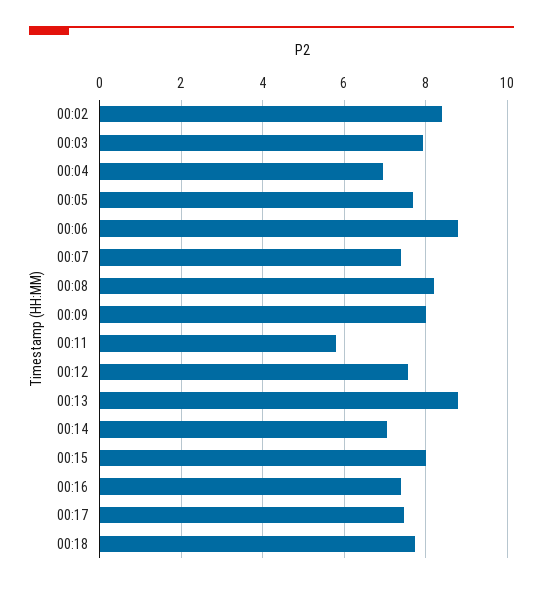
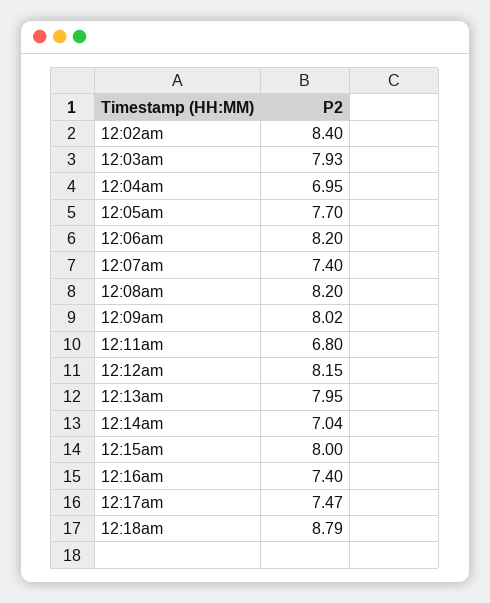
  {
    "00:02": 8.4,
    "00:03": 7.93,
    "00:04": 6.95,
    "00:05": 7.7,
-   "00:06": 8.8,
+   "00:06": 8.2,
    "00:07": 7.4,
    "00:08": 8.2,
    "00:09": 8.02,
-   "00:11": 5.8,
+   "00:11": 6.8,
-   "00:12": 7.6,
+   "00:12": 8.15,
-   "00:13": 8.8,
+   "00:13": 7.95,
    "00:14": 7.04,
    "00:15": 8,
    "00:16": 7.4,
    "00:17": 7.47,
-   "00:18": 7.8
+   "00:18": 8.79
  }

